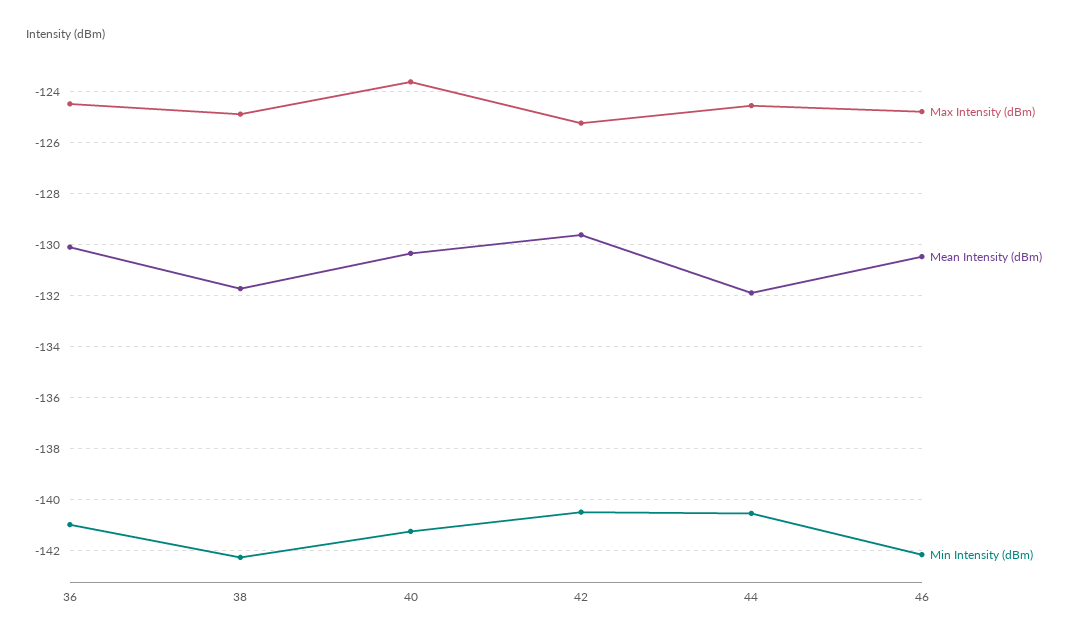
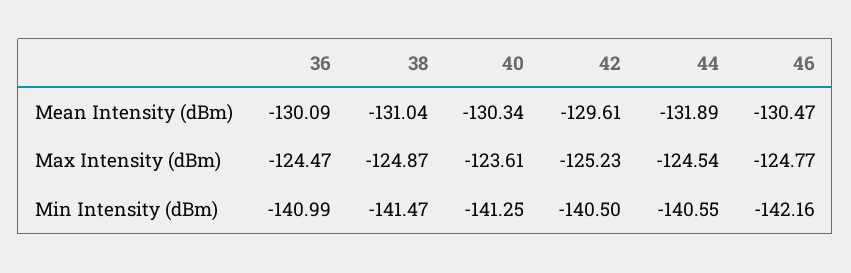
  {
    "Max Intensity (dBm)": {
      "36": -124.47,
      "38": -124.87,
      "40": -123.61,
      "42": -125.23,
      "44": -124.54,
      "46": -124.77
    },
    "Mean Intensity (dBm)": {
      "36": -130.09,
-     "38": -131.75,
+     "38": -131.04,
      "40": -130.34,
      "42": -129.61,
      "44": -131.89,
      "46": -130.47
    },
    "Min Intensity (dBm)": {
      "36": -140.99,
-     "38": -142.25,
+     "38": -141.47,
      "40": -141.25,
      "42": -140.5,
      "44": -140.55,
      "46": -142.16
    }
  }

